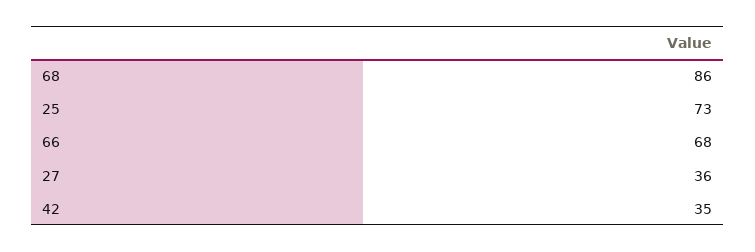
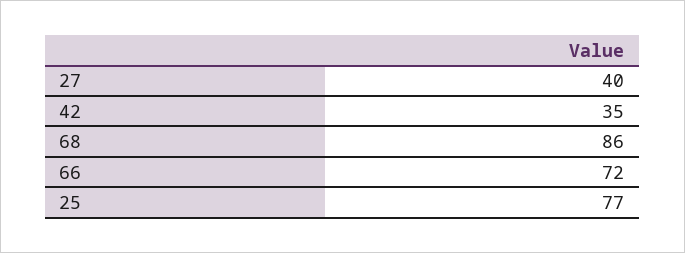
  {
    "68": 86,
-   "25": 73,
+   "25": 77,
-   "66": 68,
+   "66": 72,
-   "27": 36,
+   "27": 40,
    "42": 35
  }

